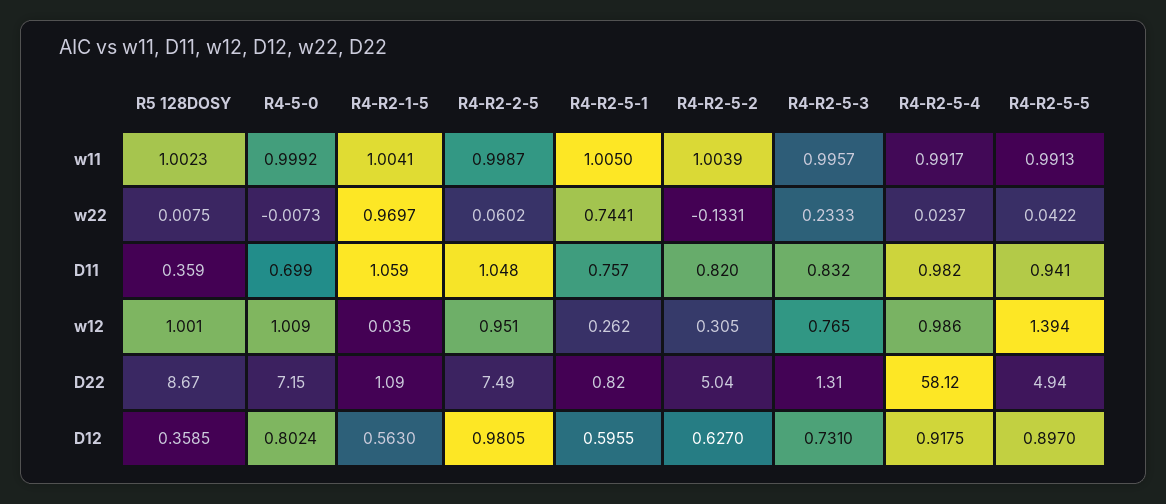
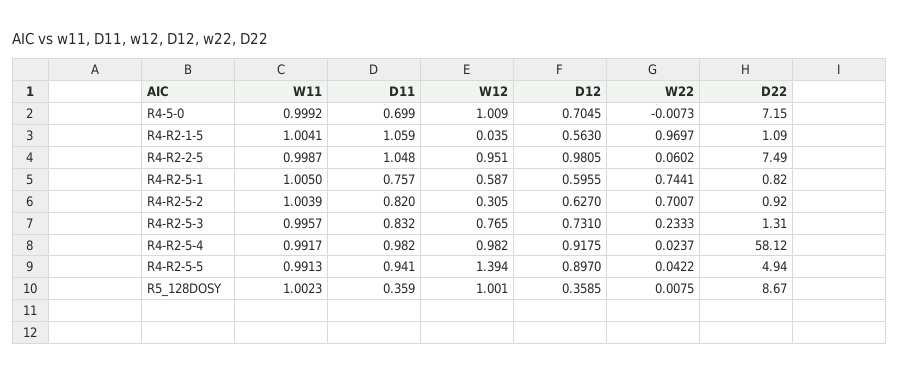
  {
    "R5 128DOSY": {
      "w11": 1.0023,
      "w22": 0.0075,
      "D11": 0.359,
      "w12": 1.001,
      "D22": 8.67,
      "D12": 0.3585
    },
    "R4-5-0": {
      "w11": 0.9992,
      "w22": -0.0073,
      "D11": 0.699,
      "w12": 1.009,
      "D22": 7.15,
-     "D12": 0.8024
+     "D12": 0.7045
    },
    "R4-R2-1-5": {
      "w11": 1.0041,
      "w22": 0.9697,
      "D11": 1.059,
      "w12": 0.035,
      "D22": 1.09,
      "D12": 0.563
    },
    "R4-R2-2-5": {
      "w11": 0.9987,
      "w22": 0.0602,
      "D11": 1.048,
      "w12": 0.951,
      "D22": 7.49,
      "D12": 0.9805
    },
    "R4-R2-5-1": {
      "w11": 1.005,
      "w22": 0.7441,
      "D11": 0.757,
-     "w12": 0.262,
+     "w12": 0.587,
      "D22": 0.82,
      "D12": 0.5955
    },
    "R4-R2-5-2": {
      "w11": 1.0039,
-     "w22": -0.1331,
+     "w22": 0.7007,
      "D11": 0.82,
      "w12": 0.305,
-     "D22": 5.04,
+     "D22": 0.92,
      "D12": 0.627
    },
    "R4-R2-5-3": {
      "w11": 0.9957,
      "w22": 0.2333,
      "D11": 0.832,
      "w12": 0.765,
      "D22": 1.31,
      "D12": 0.731
    },
    "R4-R2-5-4": {
      "w11": 0.9917,
      "w22": 0.0237,
      "D11": 0.982,
-     "w12": 0.986,
+     "w12": 0.982,
      "D22": 58.12,
      "D12": 0.9175
    },
    "R4-R2-5-5": {
      "w11": 0.9913,
      "w22": 0.0422,
      "D11": 0.941,
      "w12": 1.394,
      "D22": 4.94,
      "D12": 0.897
    }
  }

